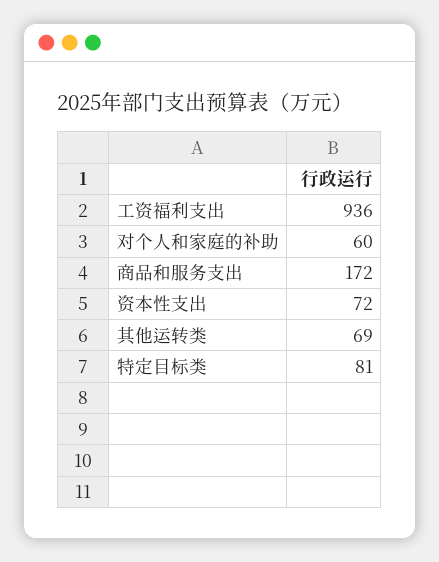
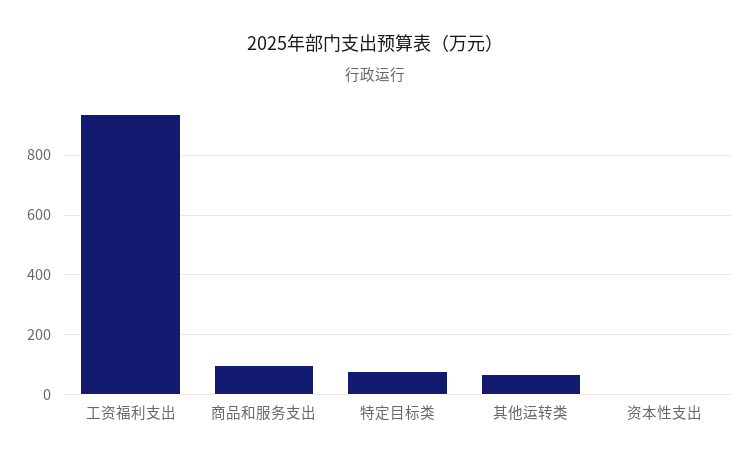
  {
    "工资福利支出": 936,
-   "对个人和家庭的补助": 60,
-   "商品和服务支出": 172,
+   "商品和服务支出": 100,
-   "资本性支出": 72,
+   "资本性支出": 0,
    "其他运转类": 69,
    "特定目标类": 81
  }

